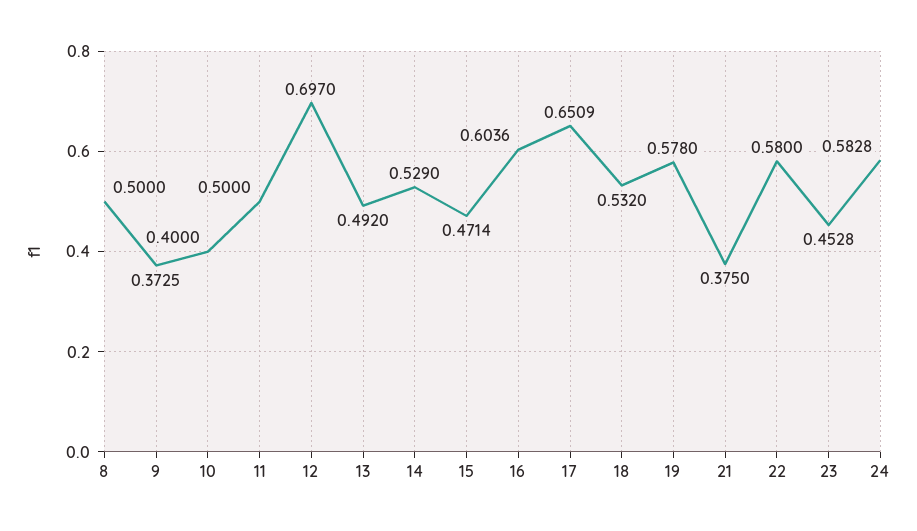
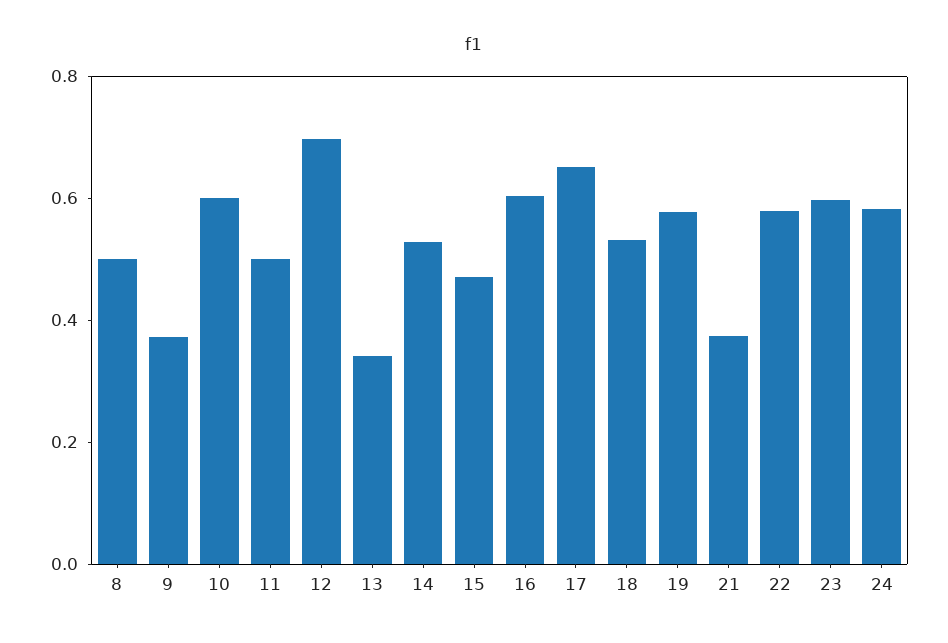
  {
    "8": 0.5,
    "9": 0.3725,
-   "10": 0.4,
+   "10": 0.6,
    "11": 0.5,
    "12": 0.697,
-   "13": 0.492,
+   "13": 0.35,
    "14": 0.529,
    "15": 0.4714,
    "16": 0.6036,
    "17": 0.6509,
    "18": 0.532,
    "19": 0.578,
    "21": 0.375,
    "22": 0.58,
-   "23": 0.4528,
+   "23": 0.6,
    "24": 0.5828
  }

